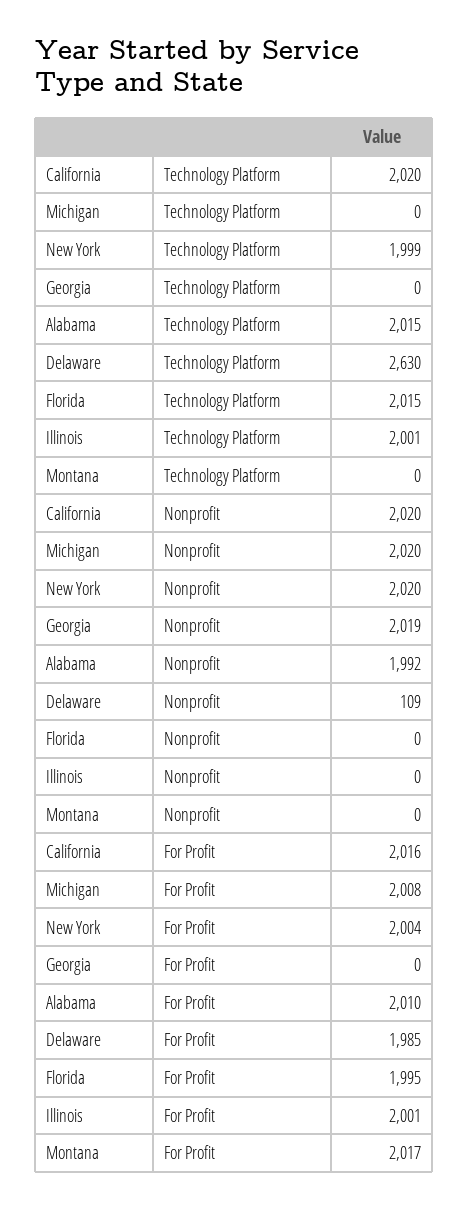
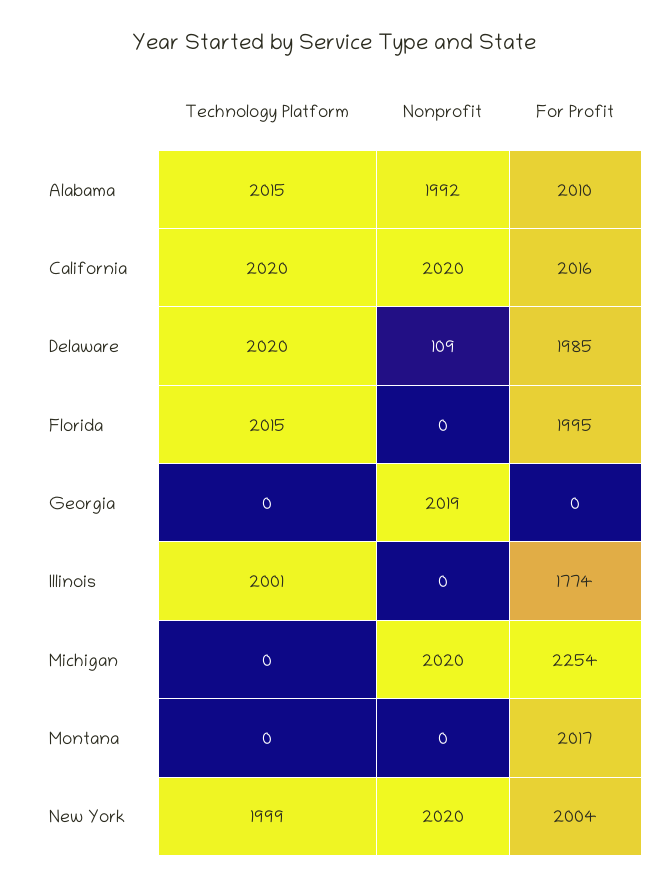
  {
    "California": {
      "Technology Platform": 2020,
      "Nonprofit": 2020,
      "For Profit": 2016
    },
    "Michigan": {
      "Technology Platform": 0,
      "Nonprofit": 2020,
-     "For Profit": 2008
+     "For Profit": 2254
    },
    "New York": {
      "Technology Platform": 1999,
      "Nonprofit": 2020,
      "For Profit": 2004
    },
    "Georgia": {
      "Technology Platform": 0,
      "Nonprofit": 2019,
      "For Profit": 0
    },
    "Alabama": {
      "Technology Platform": 2015,
      "Nonprofit": 1992,
      "For Profit": 2010
    },
    "Delaware": {
-     "Technology Platform": 2630,
+     "Technology Platform": 2020,
      "Nonprofit": 109,
      "For Profit": 1985
    },
    "Florida": {
      "Technology Platform": 2015,
      "Nonprofit": 0,
      "For Profit": 1995
    },
    "Illinois": {
      "Technology Platform": 2001,
      "Nonprofit": 0,
-     "For Profit": 2001
+     "For Profit": 1774
    },
    "Montana": {
      "Technology Platform": 0,
      "Nonprofit": 0,
      "For Profit": 2017
    }
  }

